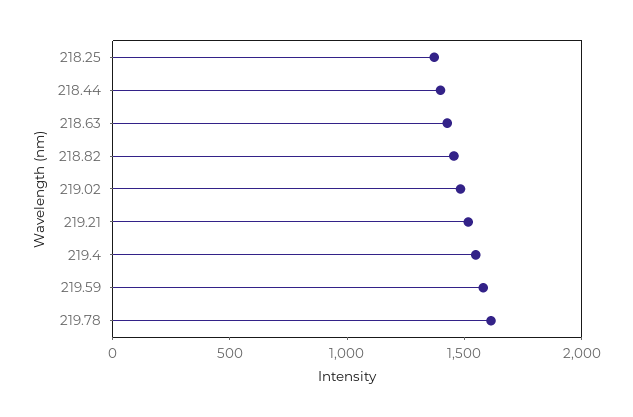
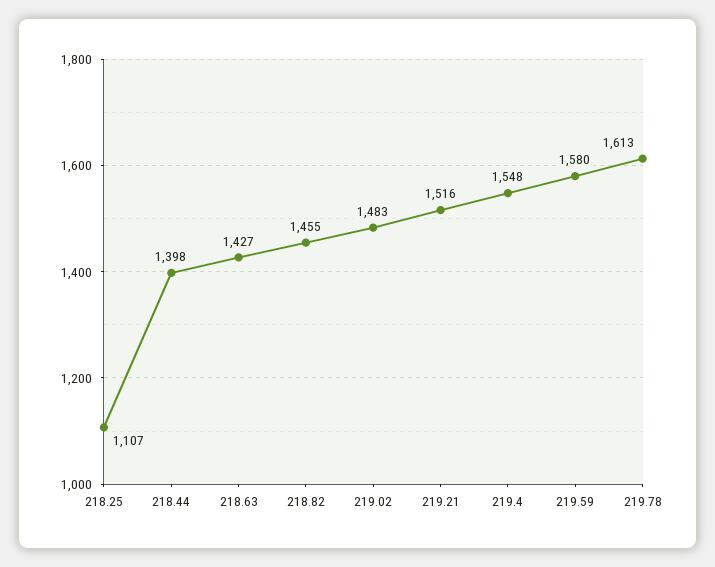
  {
-   "218.25": 1400,
+   "218.25": 1107,
    "218.44": 1398,
    "218.63": 1427,
    "218.82": 1455,
    "219.02": 1483,
    "219.21": 1516,
    "219.4": 1548,
    "219.59": 1580,
    "219.78": 1613
  }

